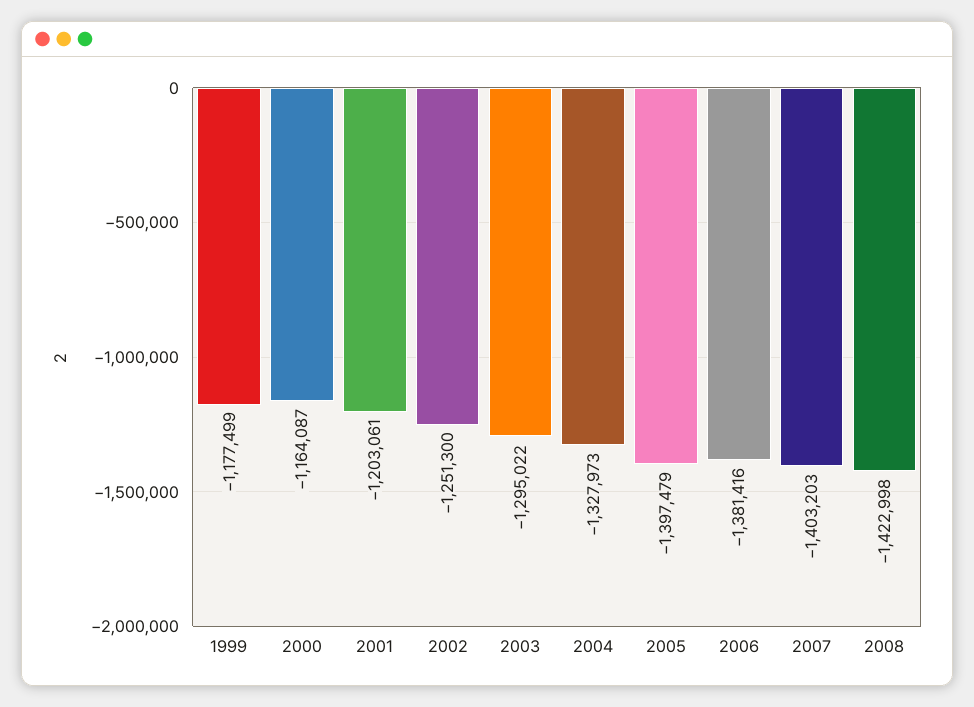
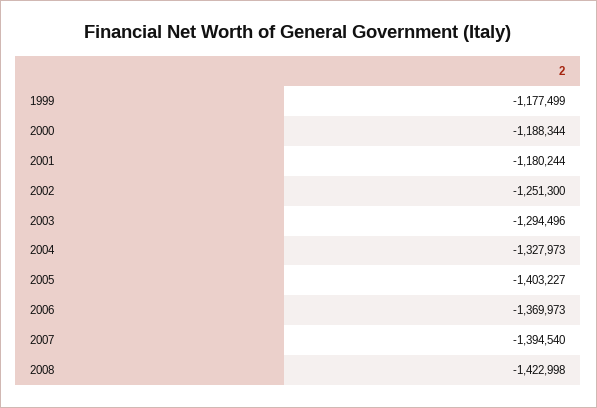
  {
    "1999": -1177499,
-   "2000": -1164087,
+   "2000": -1188344,
-   "2001": -1203061,
+   "2001": -1180244,
    "2002": -1251300,
-   "2003": -1295022,
+   "2003": -1294496,
    "2004": -1327973,
-   "2005": -1397479,
+   "2005": -1403227,
-   "2006": -1381416,
+   "2006": -1369973,
-   "2007": -1403203,
+   "2007": -1394540,
    "2008": -1422998
  }

